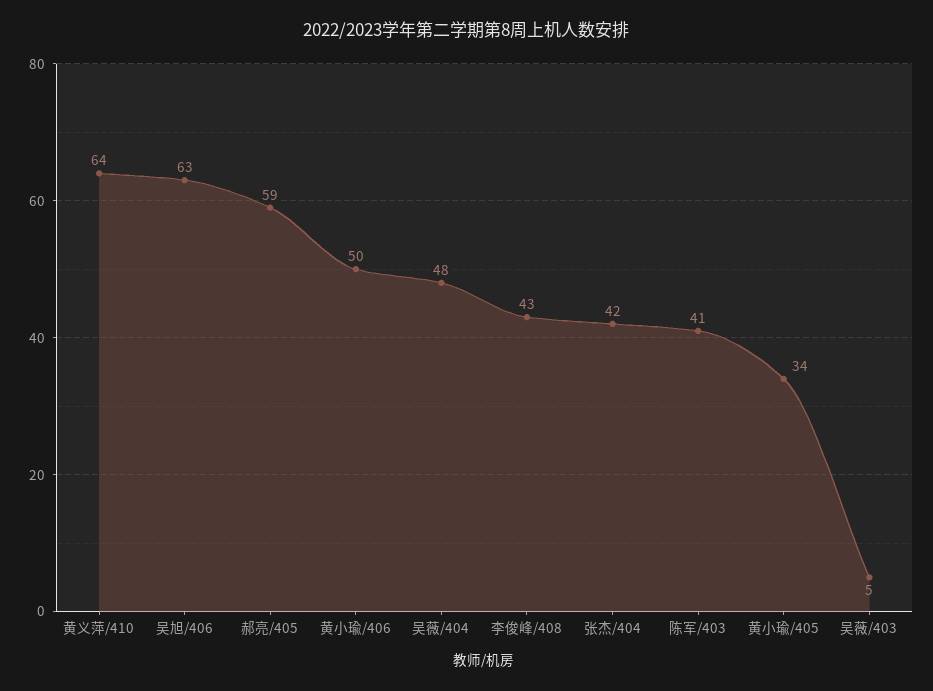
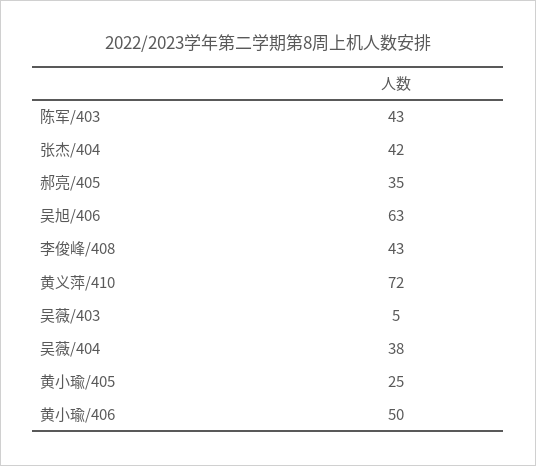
  {
-   "黄义萍/410": 64,
+   "黄义萍/410": 72,
    "吴旭/406": 63,
-   "郝亮/405": 59,
+   "郝亮/405": 35,
    "黄小瑜/406": 50,
-   "吴薇/404": 48,
+   "吴薇/404": 38,
    "李俊峰/408": 43,
    "张杰/404": 42,
-   "陈军/403": 41,
+   "陈军/403": 43,
-   "黄小瑜/405": 34,
+   "黄小瑜/405": 25,
    "吴薇/403": 5
  }

